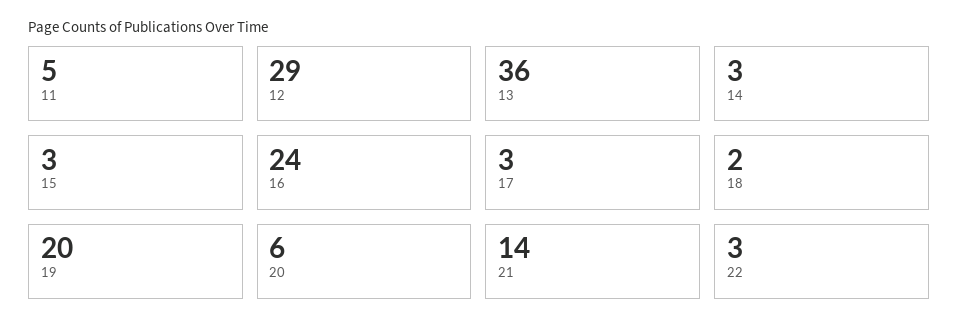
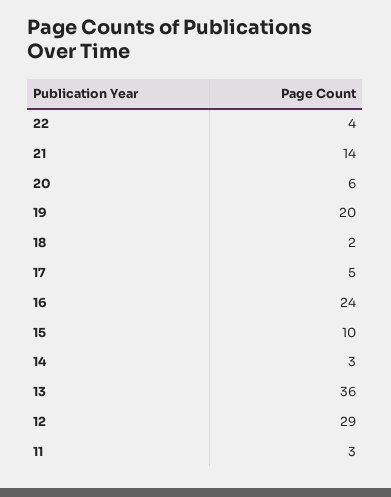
  {
-   "11": 5,
+   "11": 3,
    "12": 29,
    "13": 36,
    "14": 3,
-   "15": 3,
+   "15": 10,
    "16": 24,
-   "17": 3,
+   "17": 5,
    "18": 2,
    "19": 20,
    "20": 6,
    "21": 14,
-   "22": 3
+   "22": 4
  }

